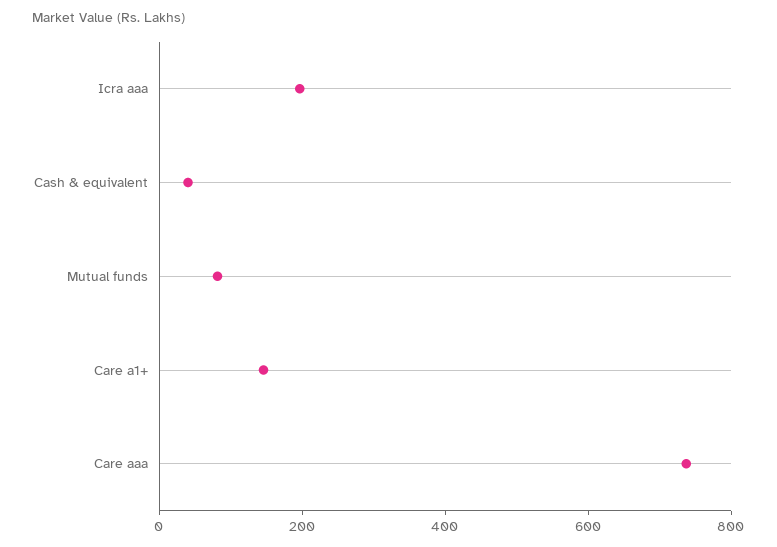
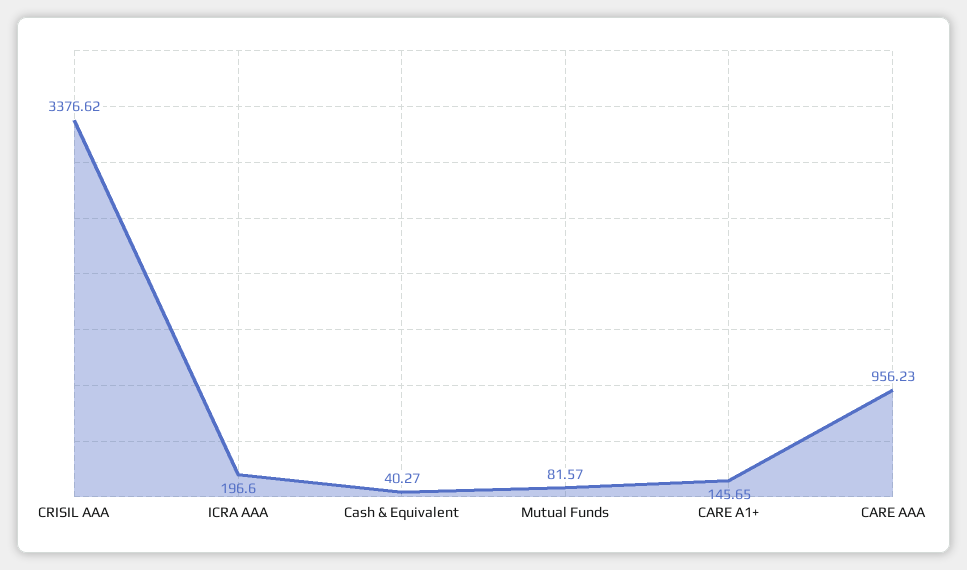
  {
    "Icra aaa": 196.6,
    "Cash & equivalent": 40.27,
    "Mutual funds": 81.57,
    "Care a1+": 145.65,
-   "Care aaa": 750
+   "Care aaa": 956.23,
+   "CRISIL AAA": 3376.62
  }

